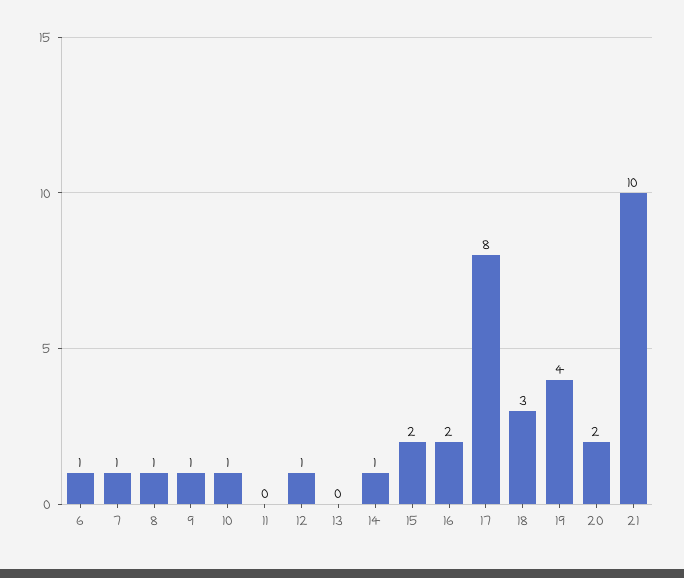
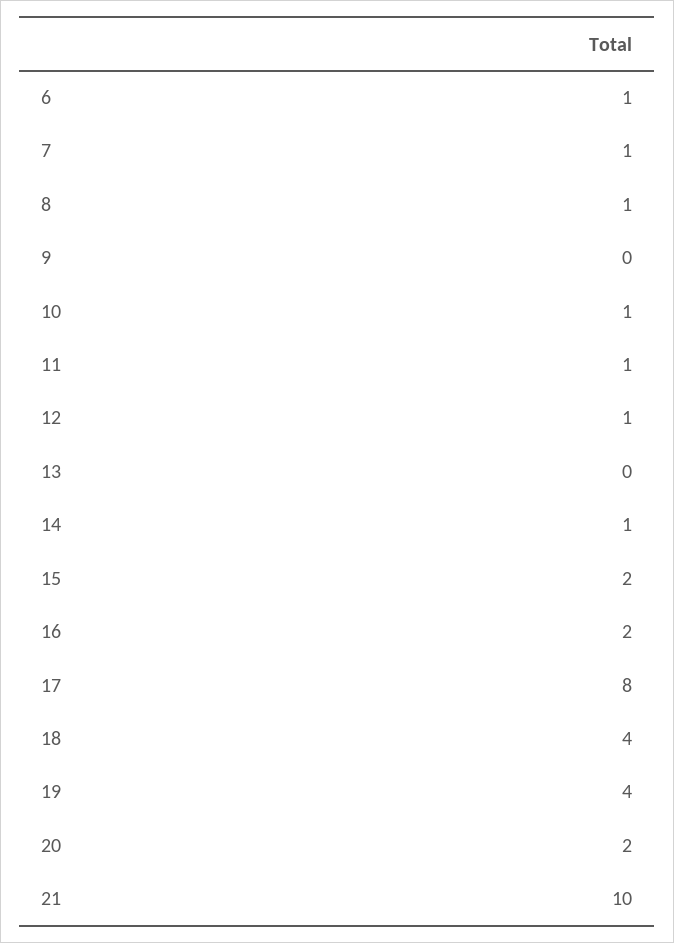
  {
    "6": 1,
    "7": 1,
    "8": 1,
-   "9": 1,
+   "9": 0,
    "10": 1,
-   "11": 0,
+   "11": 1,
    "12": 1,
    "13": 0,
    "14": 1,
    "15": 2,
    "16": 2,
    "17": 8,
-   "18": 3,
+   "18": 4,
    "19": 4,
    "20": 2,
    "21": 10
  }

